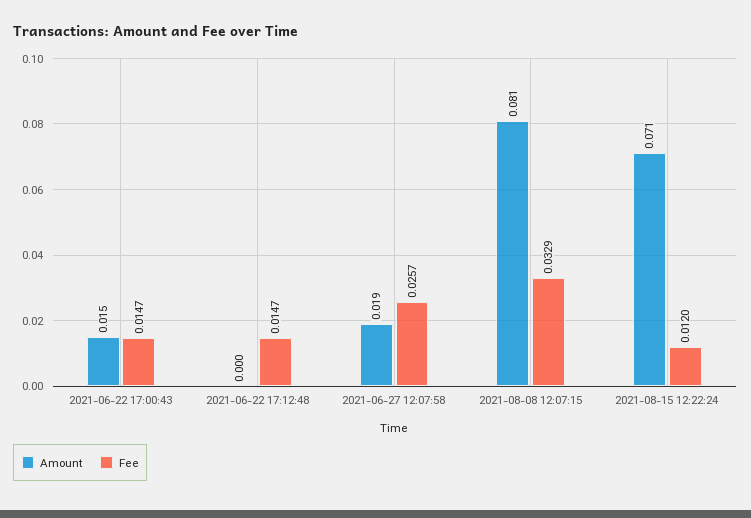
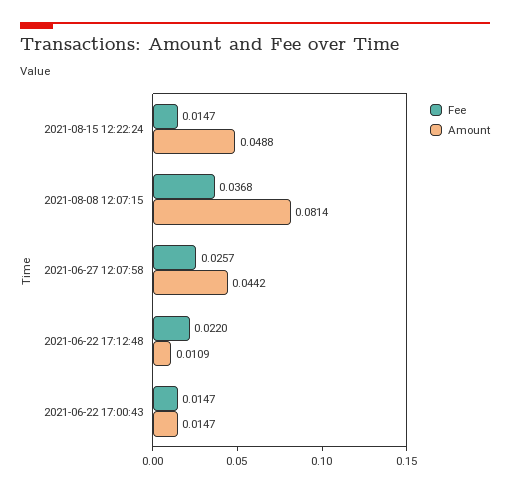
  {
    "Amount": {
      "2021-06-22 17:00:43": 0.0147,
-     "2021-06-22 17:12:48": 0,
+     "2021-06-22 17:12:48": 0.0109,
-     "2021-06-27 12:07:58": 0.019,
+     "2021-06-27 12:07:58": 0.0442,
      "2021-08-08 12:07:15": 0.0814,
-     "2021-08-15 12:22:24": 0.071
+     "2021-08-15 12:22:24": 0.0488
    },
    "Fee": {
      "2021-06-22 17:00:43": 0.0147,
-     "2021-06-22 17:12:48": 0.0147,
+     "2021-06-22 17:12:48": 0.022,
      "2021-06-27 12:07:58": 0.0257,
-     "2021-08-08 12:07:15": 0.0329,
+     "2021-08-08 12:07:15": 0.0368,
-     "2021-08-15 12:22:24": 0.012
+     "2021-08-15 12:22:24": 0.0147
    }
  }

